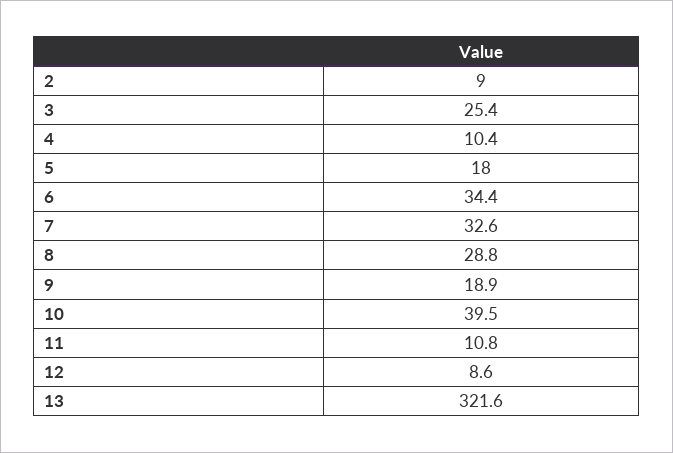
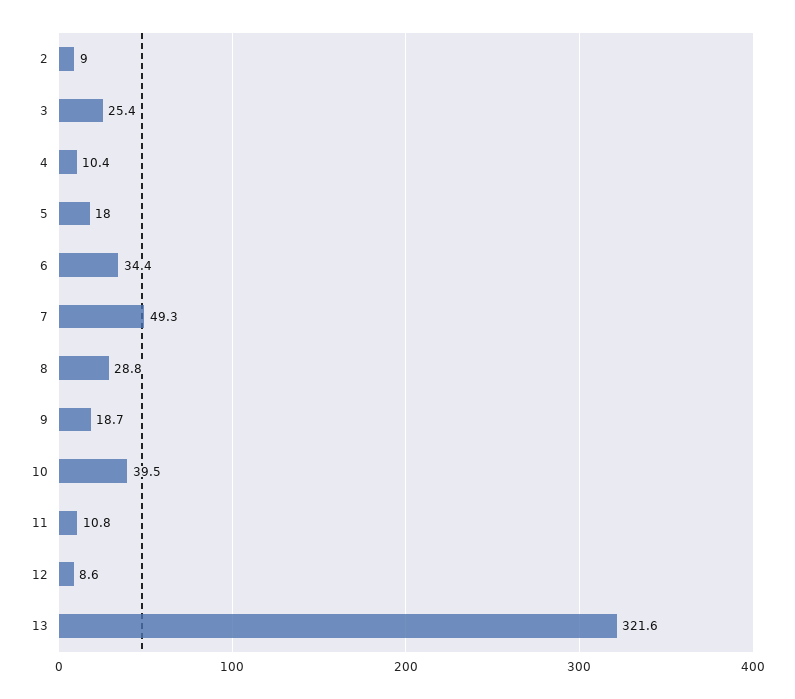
  {
    "2": 9,
    "3": 25.4,
    "4": 10.4,
    "5": 18,
    "6": 34.4,
-   "7": 32.6,
+   "7": 49.3,
    "8": 28.8,
-   "9": 18.9,
+   "9": 18.7,
    "10": 39.5,
    "11": 10.8,
    "12": 8.6,
    "13": 321.6
  }

